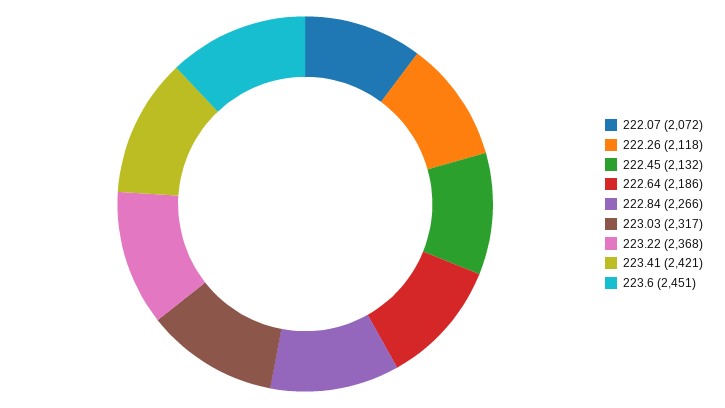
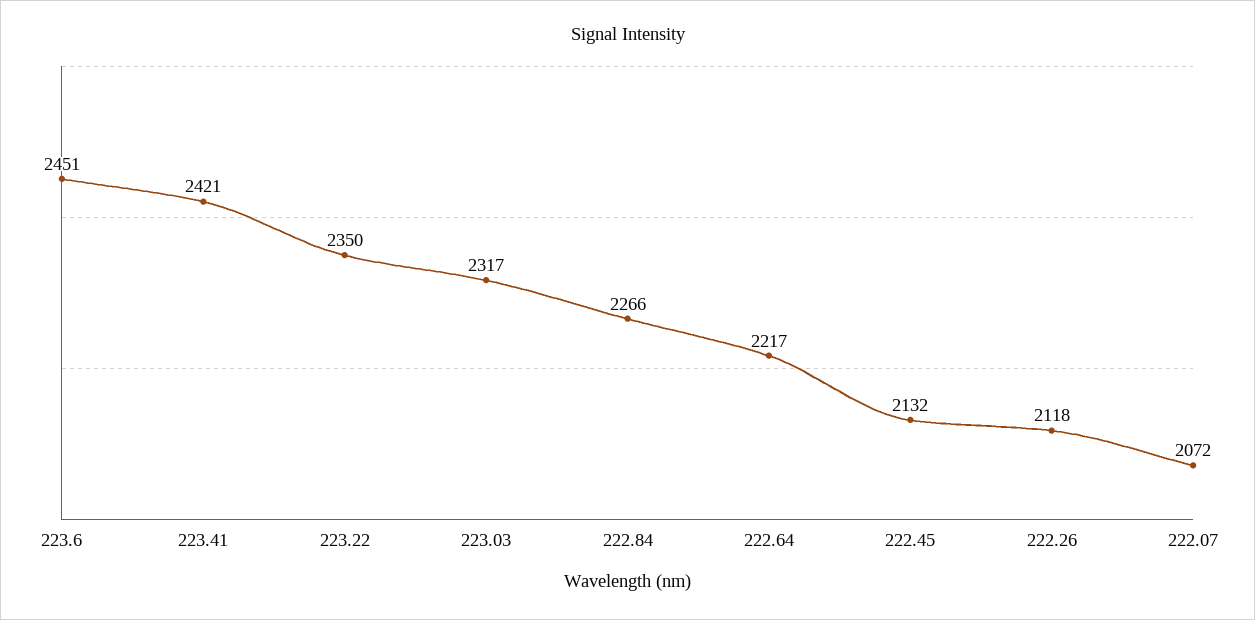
  {
    "222.07": 2072,
    "222.26": 2118,
    "222.45": 2132,
-   "222.64": 2186,
+   "222.64": 2217,
    "222.84": 2266,
    "223.03": 2317,
-   "223.22": 2368,
+   "223.22": 2350,
    "223.41": 2421,
    "223.6": 2451
  }

